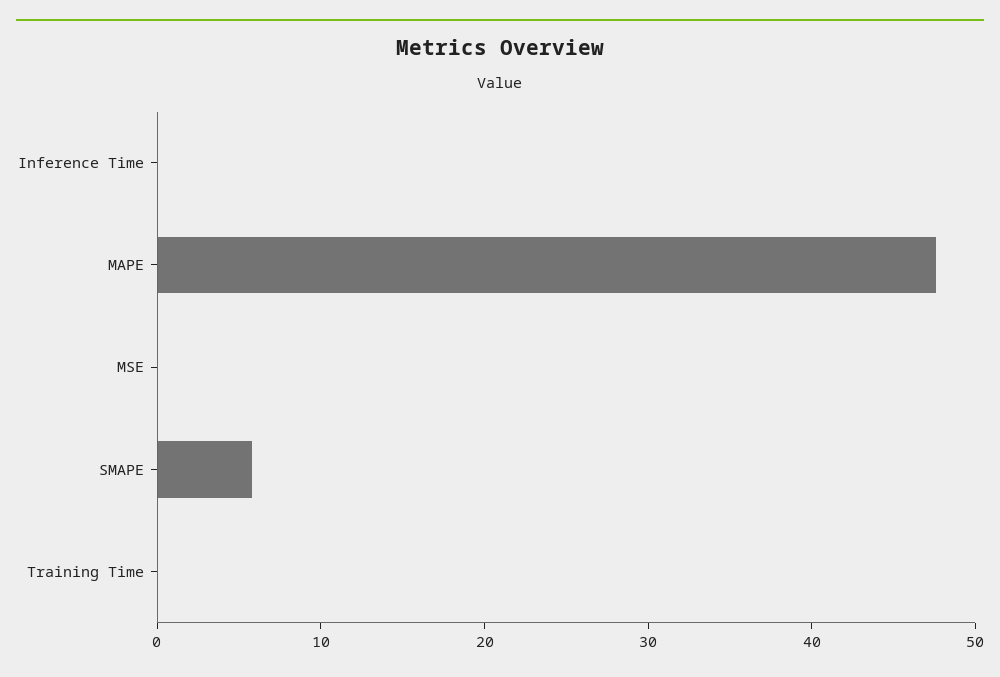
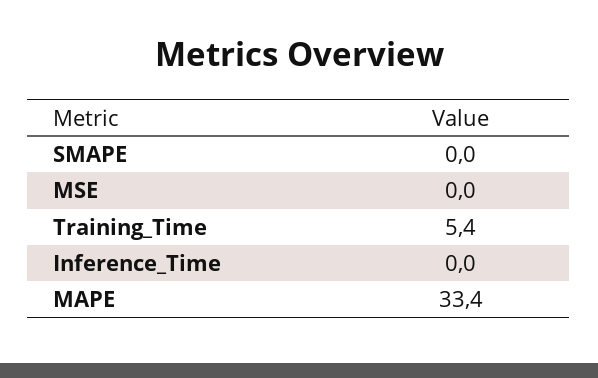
  {
    "Inference Time": 0,
-   "MAPE": 48,
+   "MAPE": 33.4,
    "MSE": 0,
-   "SMAPE": 6,
+   "SMAPE": 0,
-   "Training Time": 0
+   "Training Time": 5.4
  }

